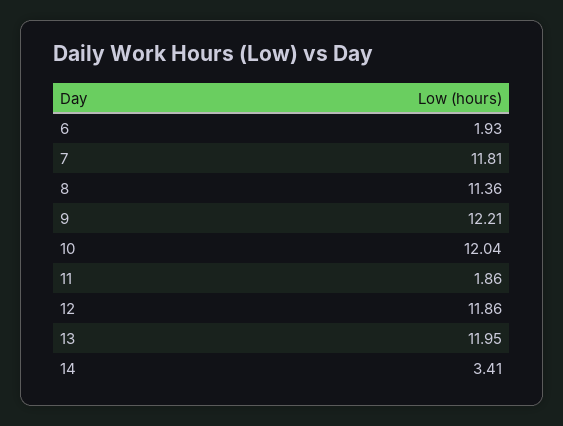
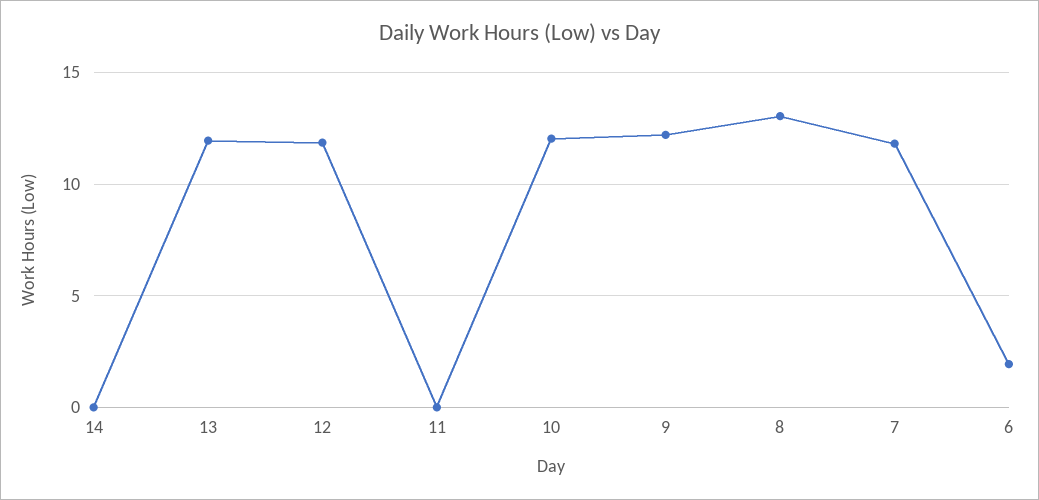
  {
    "6": 1.93,
    "7": 11.81,
-   "8": 11.36,
+   "8": 13,
    "9": 12.21,
    "10": 12.04,
-   "11": 1.86,
+   "11": 0,
    "12": 11.86,
    "13": 11.95,
-   "14": 3.41
+   "14": 0
  }

